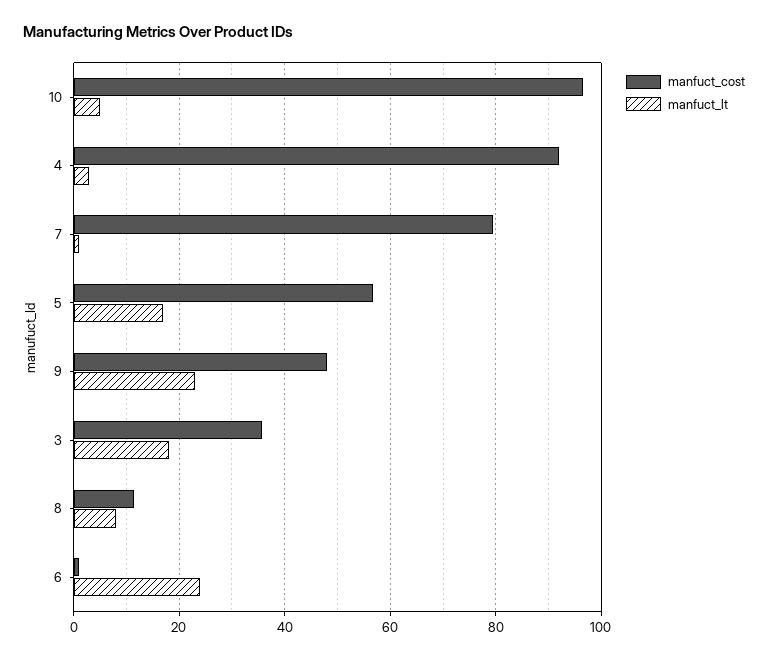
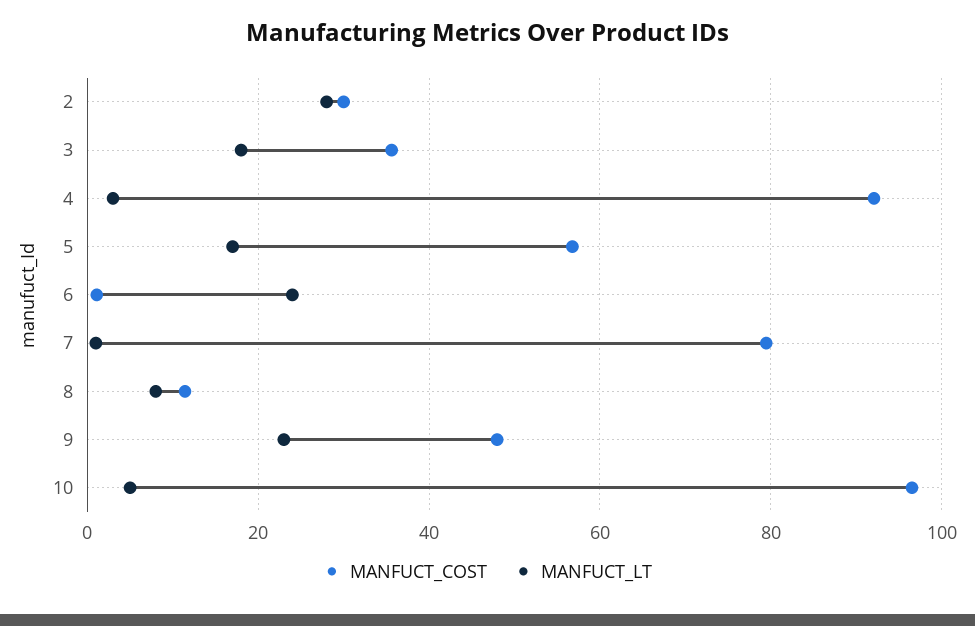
  {
    "manfuct_cost": {
      "10": 96,
      "4": 92,
      "7": 80,
      "5": 56,
      "9": 48,
      "3": 36,
      "8": 12,
-     "6": 2
+     "6": 2,
+     "2": 30
    },
    "manfuct_lt": {
      "10": 6,
      "4": 4,
      "7": 2,
      "5": 18,
      "9": 24,
      "3": 18,
      "8": 8,
-     "6": 24
+     "6": 24,
+     "2": 28
    }
  }

